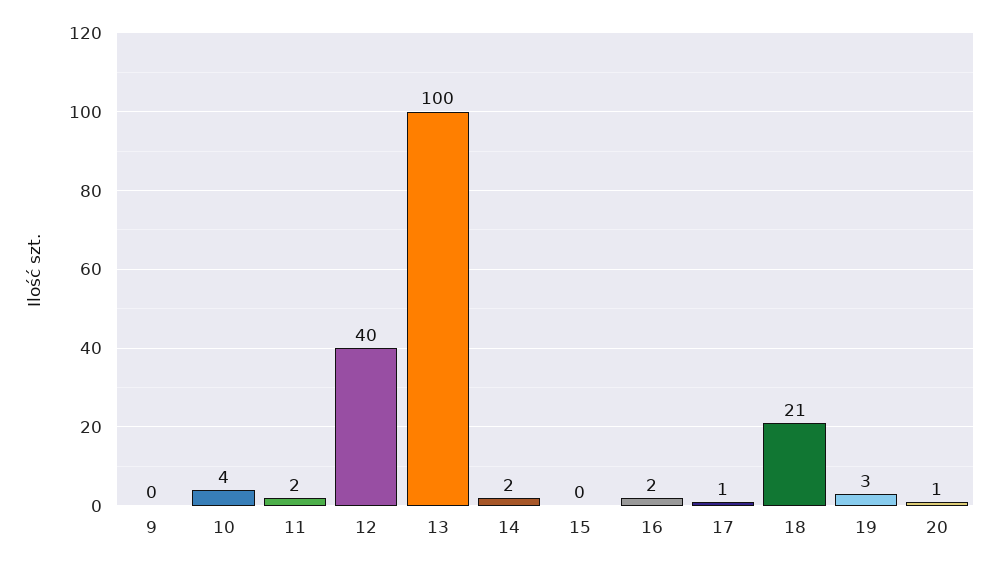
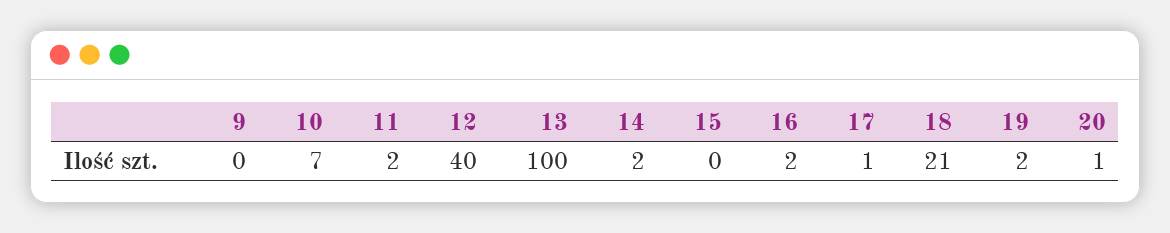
  {
    "9": 0,
-   "10": 4,
+   "10": 7,
    "11": 2,
    "12": 40,
    "13": 100,
    "14": 2,
    "15": 0,
    "16": 2,
    "17": 1,
    "18": 21,
-   "19": 3,
+   "19": 2,
    "20": 1
  }

